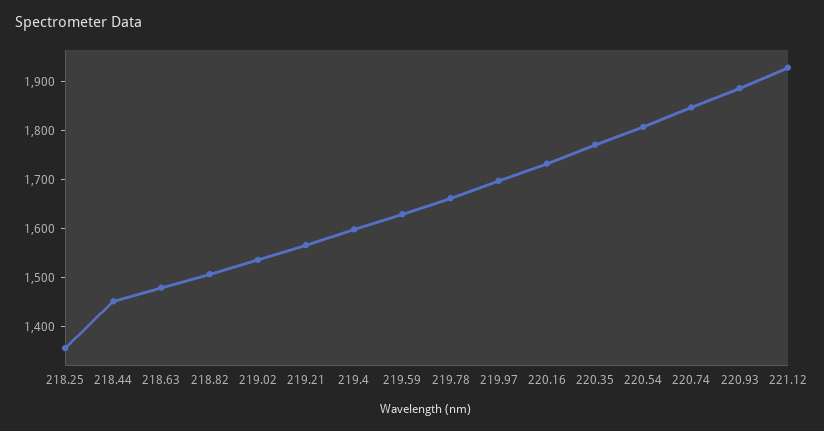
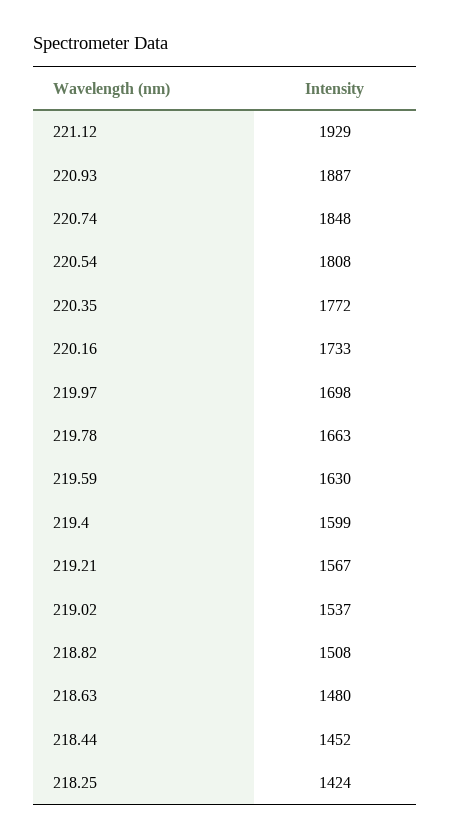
  {
-   "218.25": 1360,
+   "218.25": 1424,
    "218.44": 1452,
    "218.63": 1480,
    "218.82": 1508,
    "219.02": 1537,
    "219.21": 1567,
    "219.4": 1599,
    "219.59": 1630,
    "219.78": 1663,
    "219.97": 1698,
    "220.16": 1733,
    "220.35": 1772,
    "220.54": 1808,
    "220.74": 1848,
    "220.93": 1887,
    "221.12": 1929
  }

